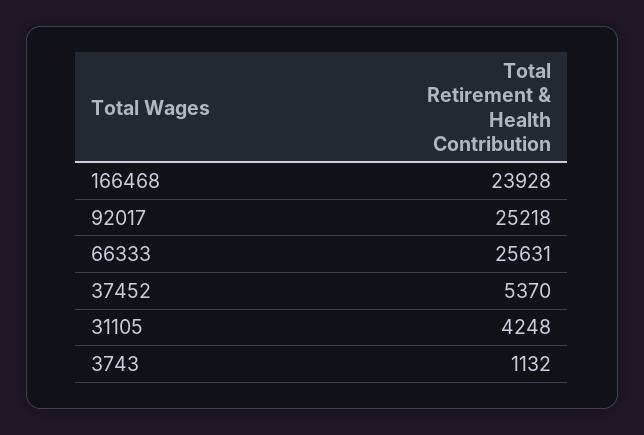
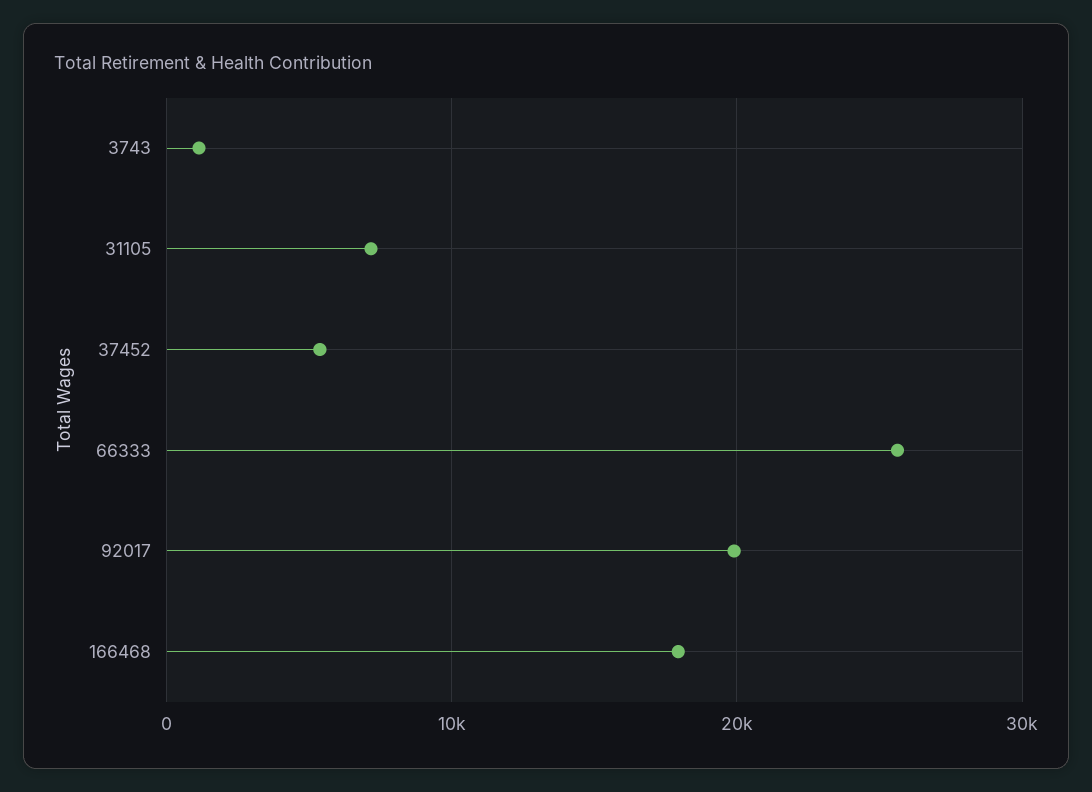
  {
-   "166468": 23928,
+   "166468": 18000,
-   "92017": 25218,
+   "92017": 20000,
    "66333": 25631,
    "37452": 5370,
-   "31105": 4248,
+   "31105": 7000,
    "3743": 1132
  }

